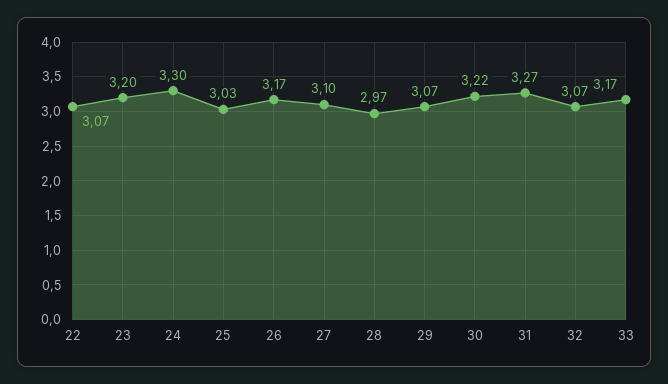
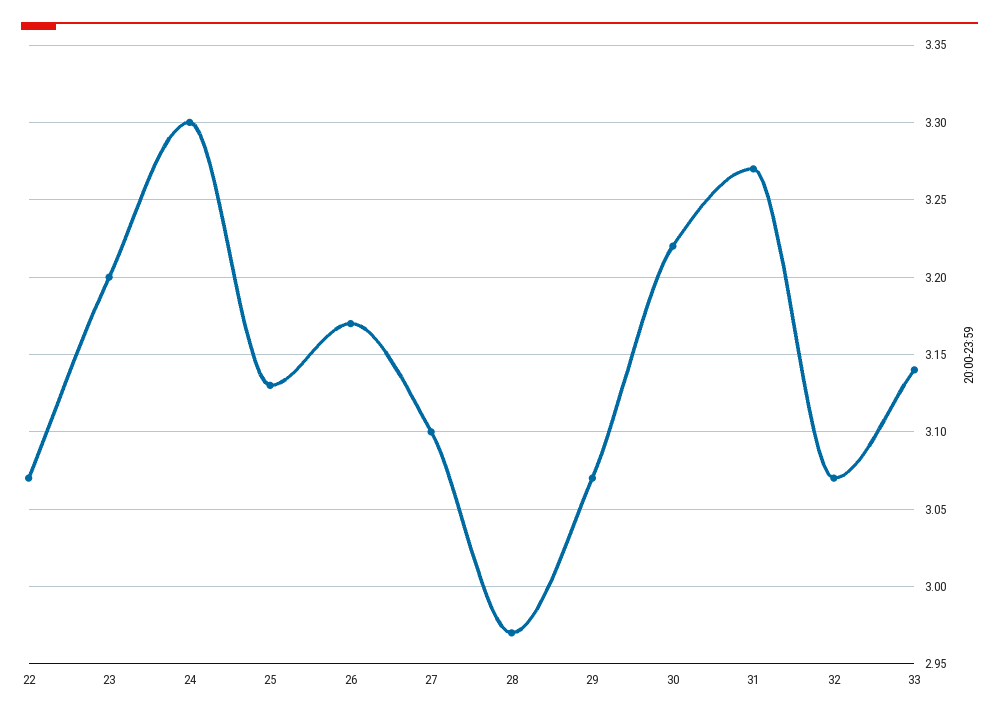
  {
    "22": 3.07,
    "23": 3.2,
    "24": 3.3,
-   "25": 3.03,
+   "25": 3.13,
    "26": 3.17,
    "27": 3.1,
    "28": 2.97,
    "29": 3.07,
    "30": 3.22,
    "31": 3.27,
    "32": 3.07,
-   "33": 3.17
+   "33": 3.14
  }

